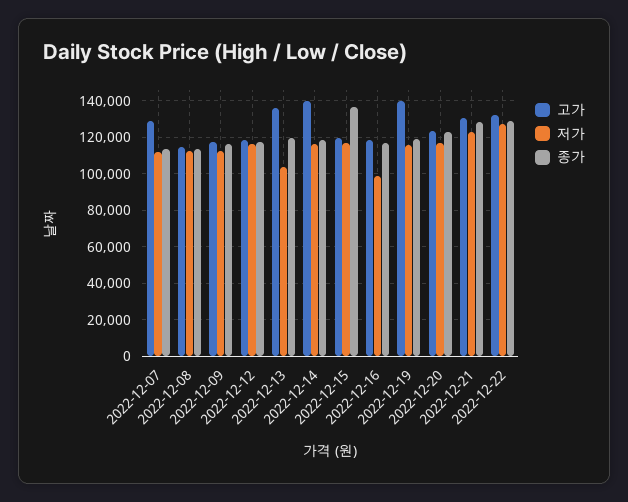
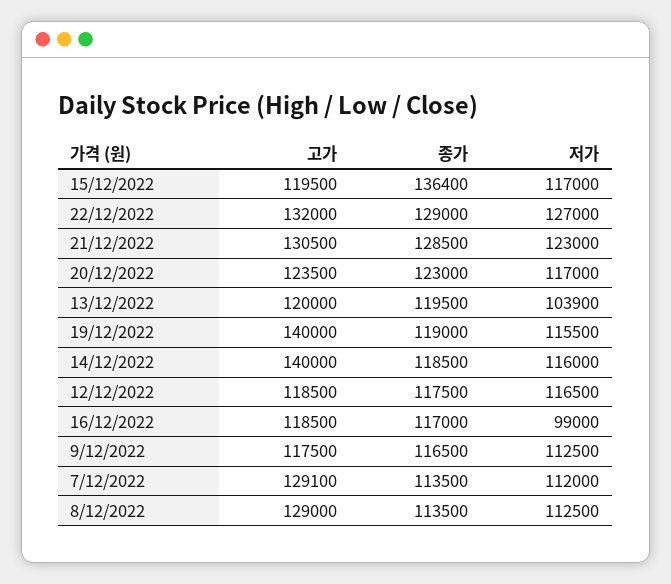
  {
    "고가": {
      "2022-12-07": 129100,
-     "2022-12-08": 115000,
+     "2022-12-08": 129000,
      "2022-12-09": 117500,
      "2022-12-12": 118500,
-     "2022-12-13": 135000,
+     "2022-12-13": 120000,
      "2022-12-14": 140000,
      "2022-12-15": 119500,
      "2022-12-16": 118500,
      "2022-12-19": 140000,
      "2022-12-20": 123500,
      "2022-12-21": 130500,
      "2022-12-22": 132000
    },
    "저가": {
      "2022-12-07": 112000,
      "2022-12-08": 112500,
      "2022-12-09": 112500,
      "2022-12-12": 116500,
      "2022-12-13": 103900,
      "2022-12-14": 116000,
      "2022-12-15": 117000,
      "2022-12-16": 99000,
      "2022-12-19": 115500,
      "2022-12-20": 117000,
      "2022-12-21": 123000,
      "2022-12-22": 127000
    },
    "종가": {
      "2022-12-07": 113500,
      "2022-12-08": 113500,
      "2022-12-09": 116500,
      "2022-12-12": 117500,
      "2022-12-13": 119500,
      "2022-12-14": 118500,
      "2022-12-15": 136400,
      "2022-12-16": 117000,
      "2022-12-19": 119000,
      "2022-12-20": 123000,
      "2022-12-21": 128500,
      "2022-12-22": 129000
    }
  }

